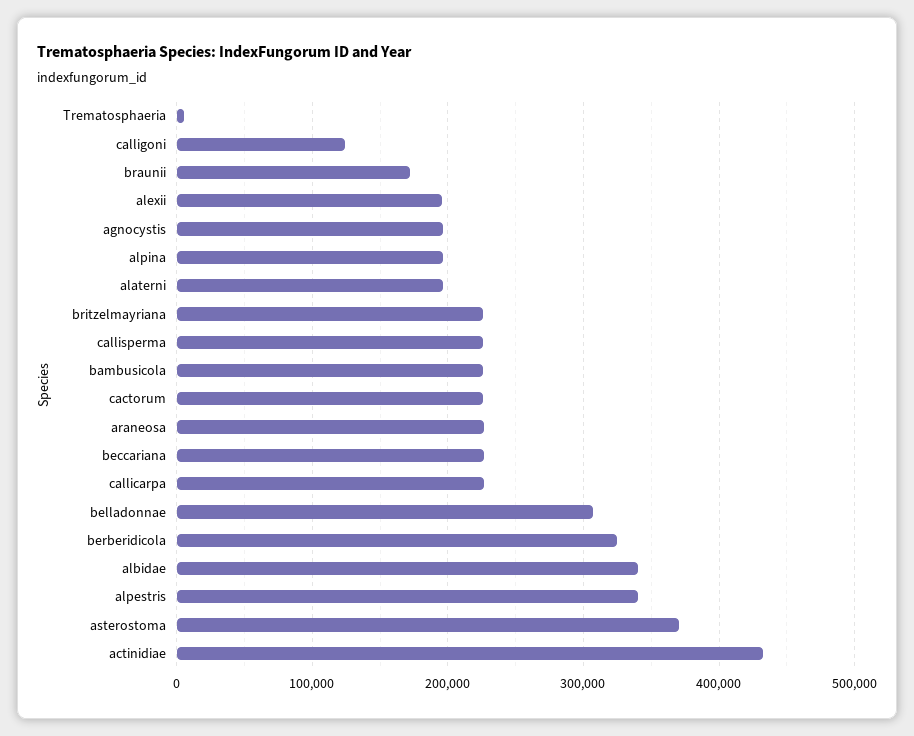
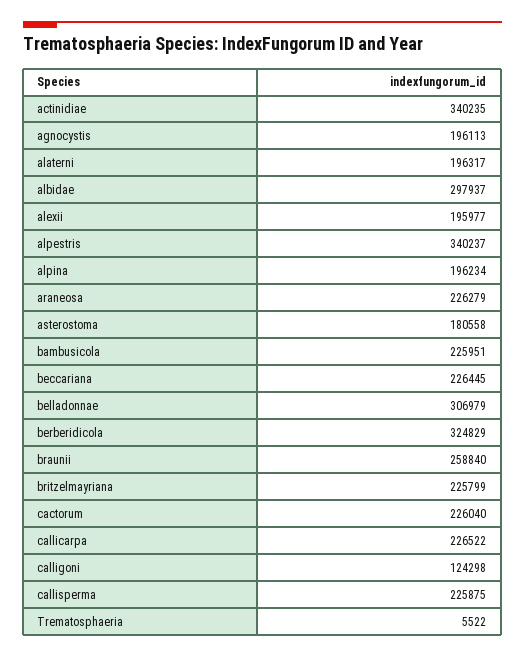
  {
    "Trematosphaeria": 5522,
    "calligoni": 124298,
-   "braunii": 170000,
+   "braunii": 258840,
    "alexii": 195977,
    "agnocystis": 196113,
    "alpina": 196234,
    "alaterni": 196317,
    "britzelmayriana": 225799,
    "callisperma": 225875,
    "bambusicola": 225951,
    "cactorum": 226040,
    "araneosa": 226279,
    "beccariana": 226445,
    "callicarpa": 226522,
    "belladonnae": 306979,
    "berberidicola": 324829,
-   "albidae": 340000,
+   "albidae": 297937,
    "alpestris": 340237,
-   "asterostoma": 370000,
+   "asterostoma": 180558,
-   "actinidiae": 430000
+   "actinidiae": 340235
  }

